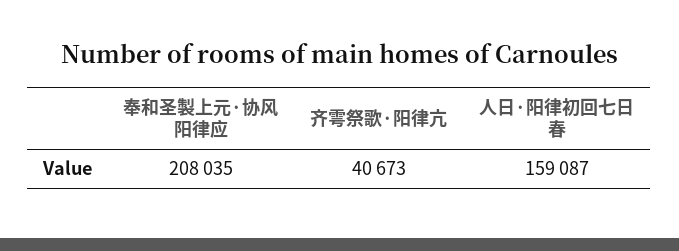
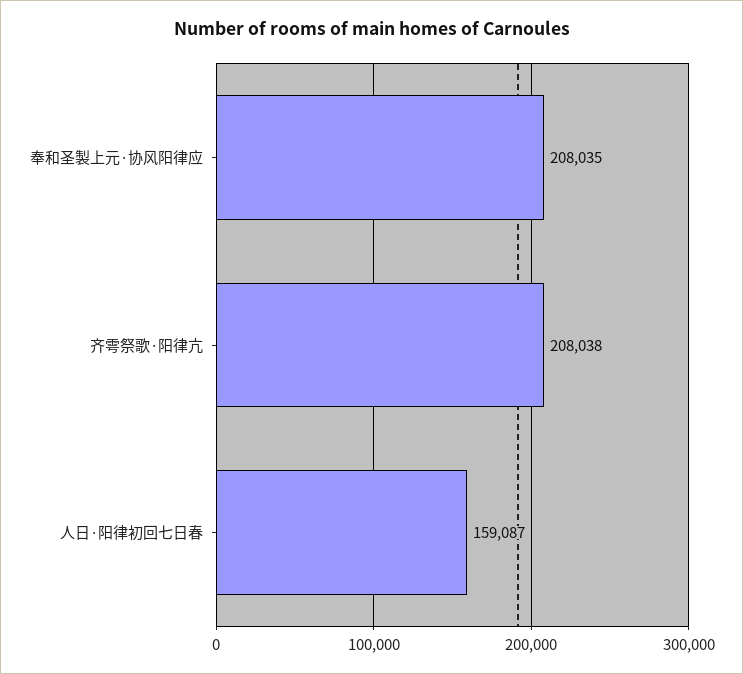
  {
    "奉和圣製上元·协风阳律应": 208035,
-   "齐雩祭歌·阳律亢": 40673,
+   "齐雩祭歌·阳律亢": 208038,
    "人日·阳律初回七日春": 159087
  }

